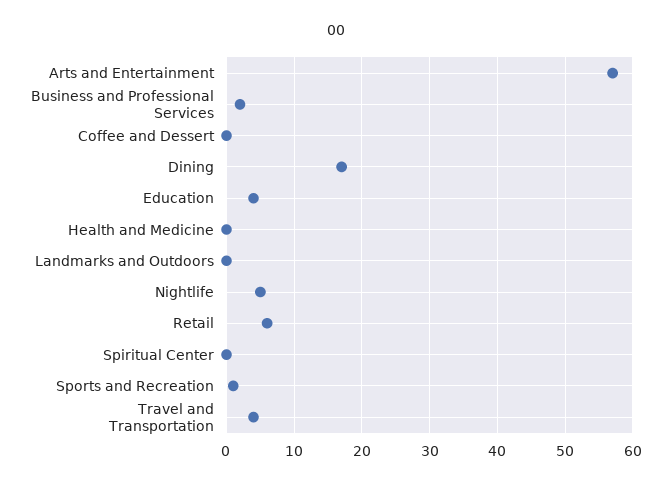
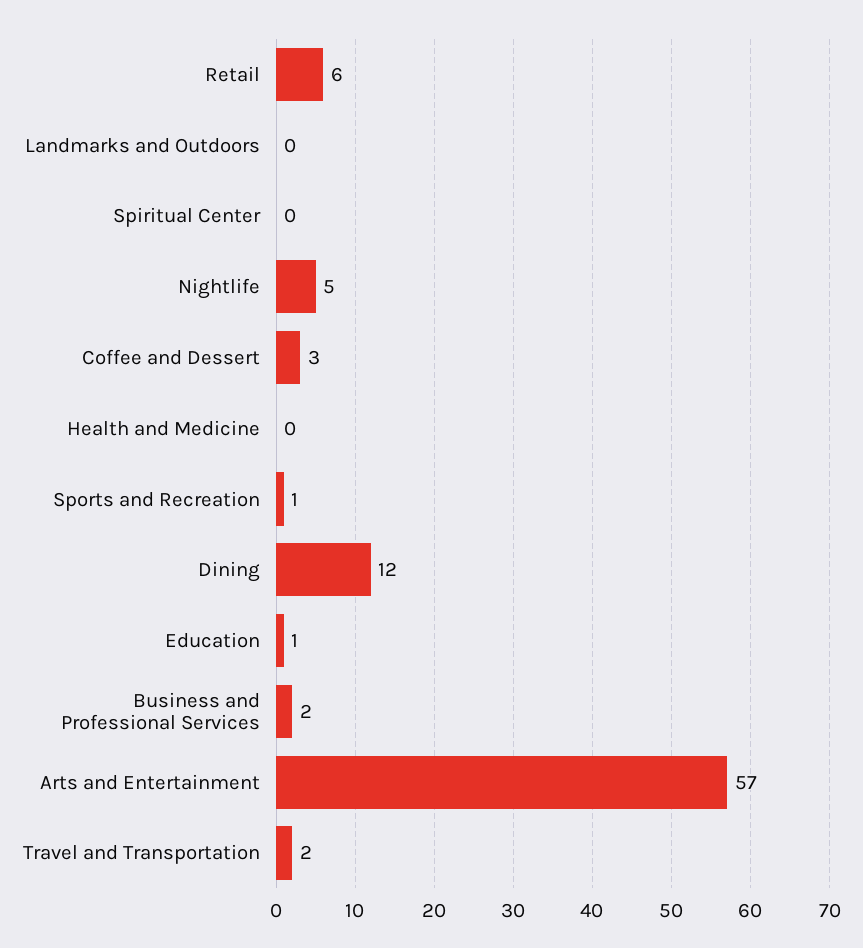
  {
    "Arts and Entertainment": 57,
    "Business and Professional Services": 2,
-   "Coffee and Dessert": 0,
+   "Coffee and Dessert": 3,
-   "Dining": 17,
+   "Dining": 12,
-   "Education": 4,
+   "Education": 1,
    "Health and Medicine": 0,
    "Landmarks and Outdoors": 0,
    "Nightlife": 5,
    "Retail": 6,
    "Spiritual Center": 0,
    "Sports and Recreation": 1,
-   "Travel and Transportation": 4
+   "Travel and Transportation": 2
  }

